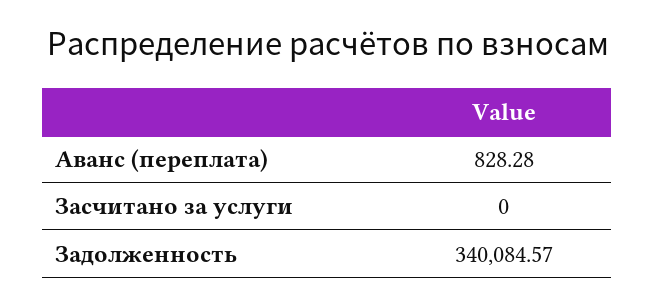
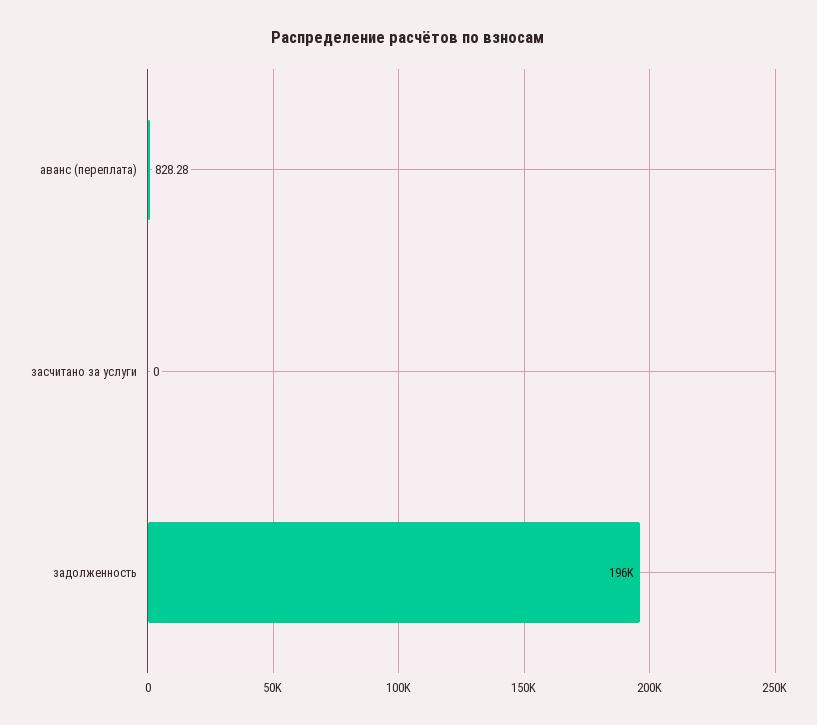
  {
    "Аванс (переплата)": 828.28,
    "Засчитано за услуги": 0,
-   "Задолженность": 340084.57
+   "Задолженность": 196000
  }

